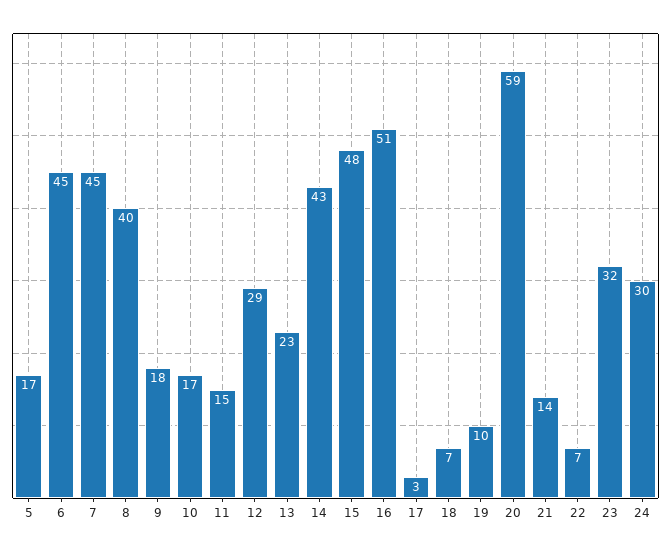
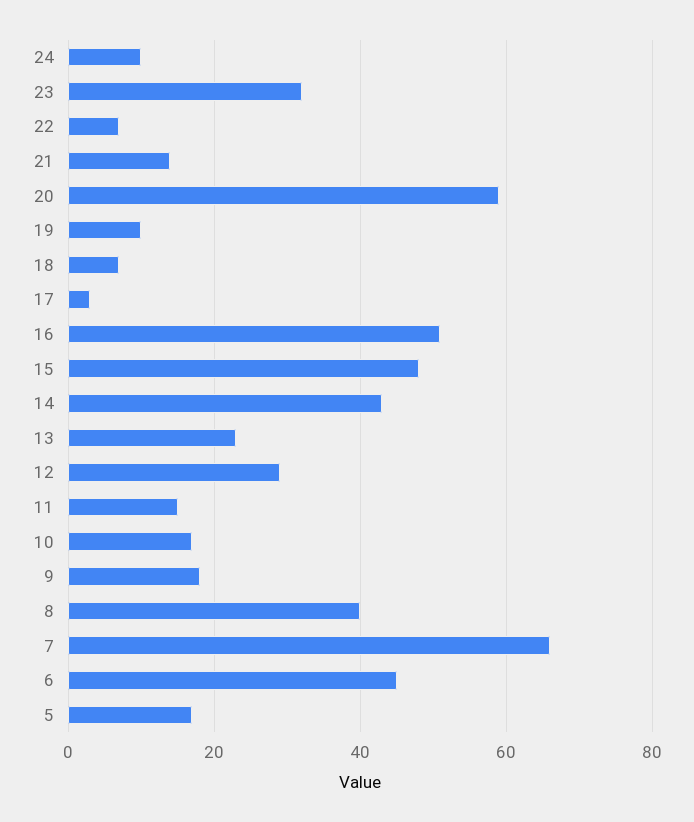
  {
    "5": 17,
    "6": 45,
-   "7": 45,
+   "7": 65,
    "8": 40,
    "9": 18,
    "10": 17,
    "11": 15,
    "12": 29,
    "13": 23,
    "14": 43,
    "15": 48,
    "16": 51,
    "17": 3,
    "18": 7,
    "19": 10,
    "20": 59,
    "21": 14,
    "22": 7,
    "23": 32,
-   "24": 30
+   "24": 10
  }

